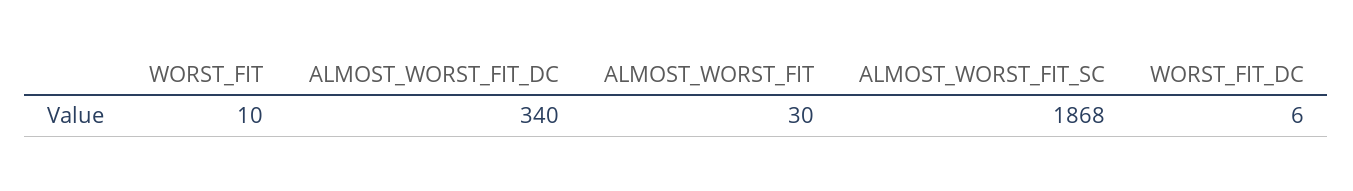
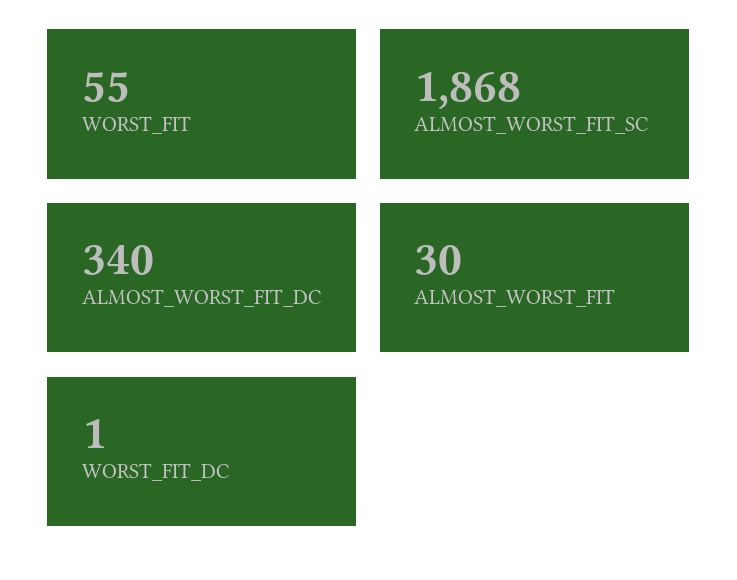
  {
-   "WORST_FIT": 10,
+   "WORST_FIT": 55,
    "ALMOST_WORST_FIT_DC": 340,
    "ALMOST_WORST_FIT": 30,
    "ALMOST_WORST_FIT_SC": 1868,
-   "WORST_FIT_DC": 6
+   "WORST_FIT_DC": 1
  }

